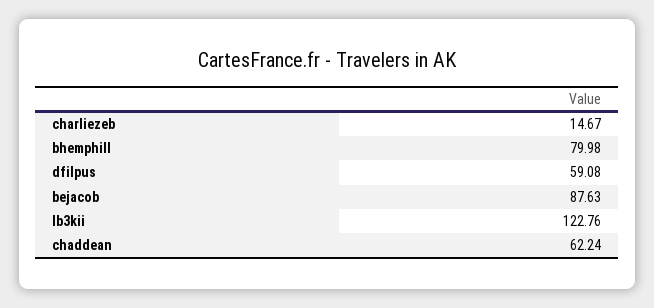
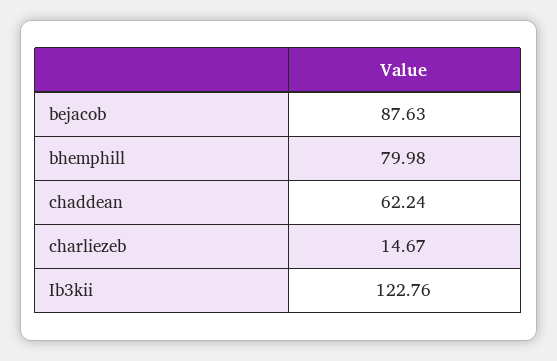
  {
    "charliezeb": 14.67,
    "bhemphill": 79.98,
-   "dfilpus": 59.08,
    "bejacob": 87.63,
    "Ib3kii": 122.76,
    "chaddean": 62.24
  }

